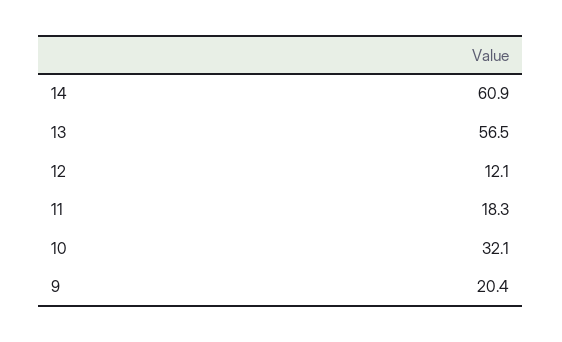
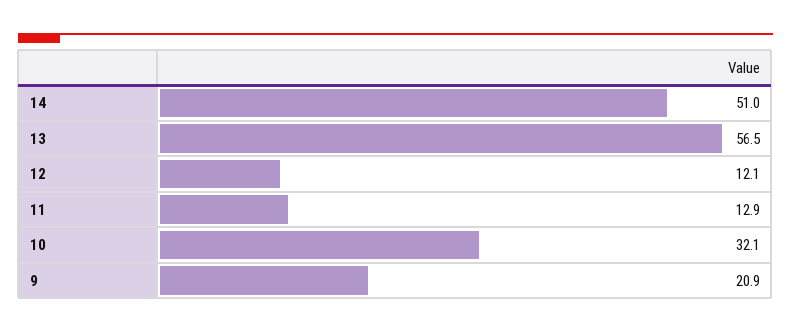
  {
-   "14": 60.9,
+   "14": 51,
    "13": 56.5,
    "12": 12.1,
-   "11": 18.3,
+   "11": 12.9,
    "10": 32.1,
-   "9": 20.4
+   "9": 20.9
  }

